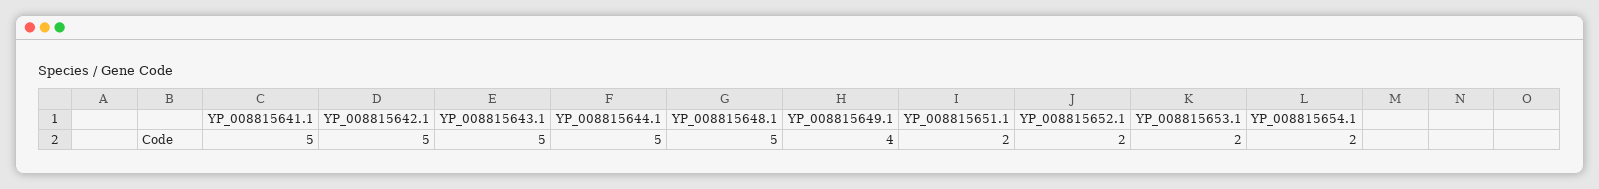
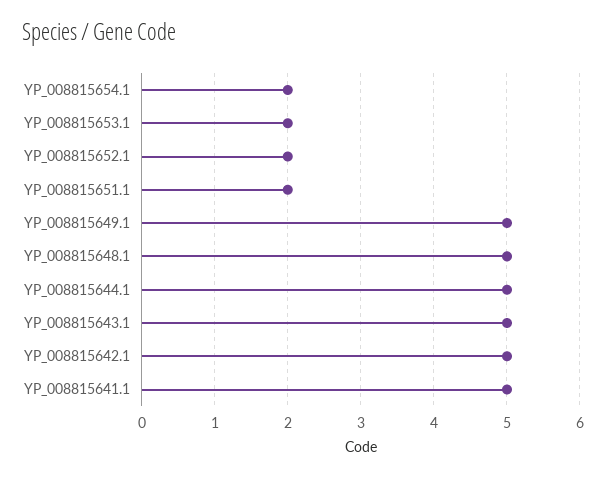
  {
    "YP_008815641.1": 5,
    "YP_008815642.1": 5,
    "YP_008815643.1": 5,
    "YP_008815644.1": 5,
    "YP_008815648.1": 5,
-   "YP_008815649.1": 4,
+   "YP_008815649.1": 5,
    "YP_008815651.1": 2,
    "YP_008815652.1": 2,
    "YP_008815653.1": 2,
    "YP_008815654.1": 2
  }

